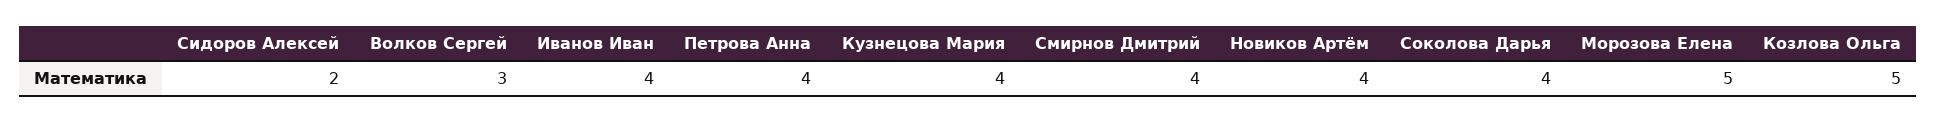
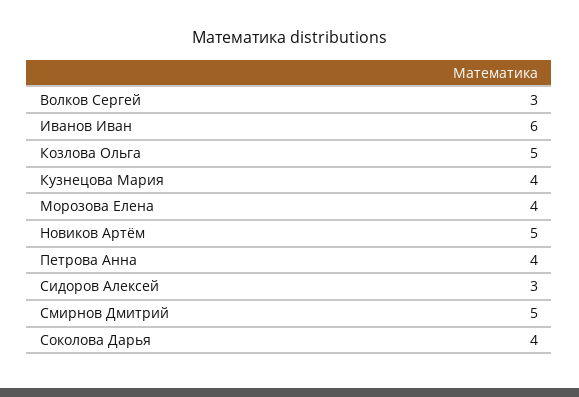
  {
-   "Сидоров Алексей": 2,
+   "Сидоров Алексей": 3,
    "Волков Сергей": 3,
-   "Иванов Иван": 4,
+   "Иванов Иван": 6,
    "Петрова Анна": 4,
    "Кузнецова Мария": 4,
-   "Смирнов Дмитрий": 4,
+   "Смирнов Дмитрий": 5,
-   "Новиков Артём": 4,
+   "Новиков Артём": 5,
    "Соколова Дарья": 4,
-   "Морозова Елена": 5,
+   "Морозова Елена": 4,
    "Козлова Ольга": 5
  }

